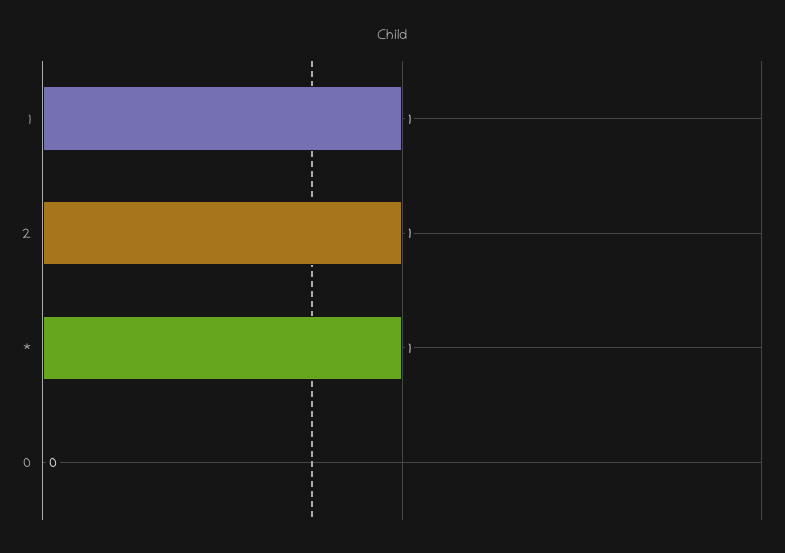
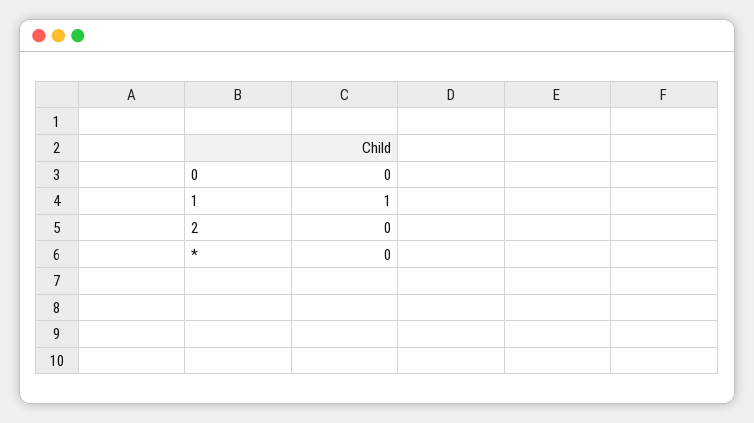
  {
    "1": 1,
-   "2": 1,
+   "2": 0,
-   "*": 1,
+   "*": 0,
    "0": 0
  }

